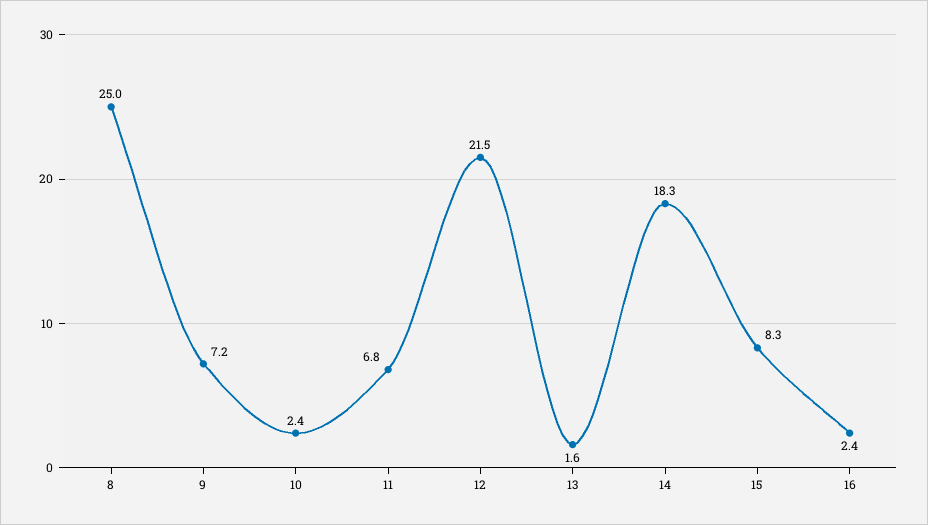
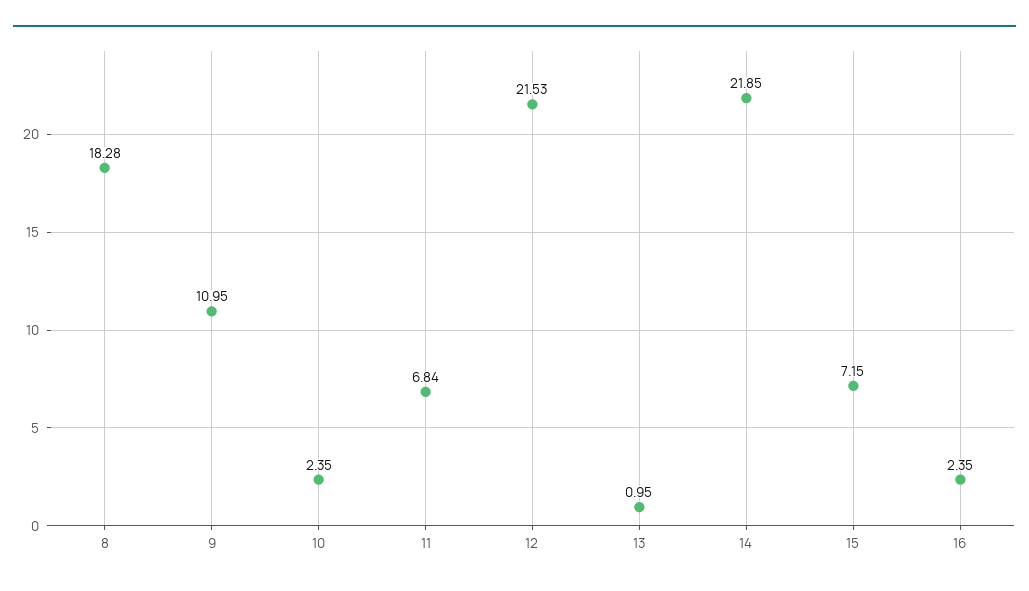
  {
-   "8": 25,
+   "8": 18.28,
-   "9": 7.2,
+   "9": 10.95,
    "10": 2.35,
    "11": 6.84,
    "12": 21.53,
-   "13": 1.6,
+   "13": 0.95,
-   "14": 18.3,
+   "14": 21.85,
-   "15": 8.3,
+   "15": 7.15,
    "16": 2.35
  }

